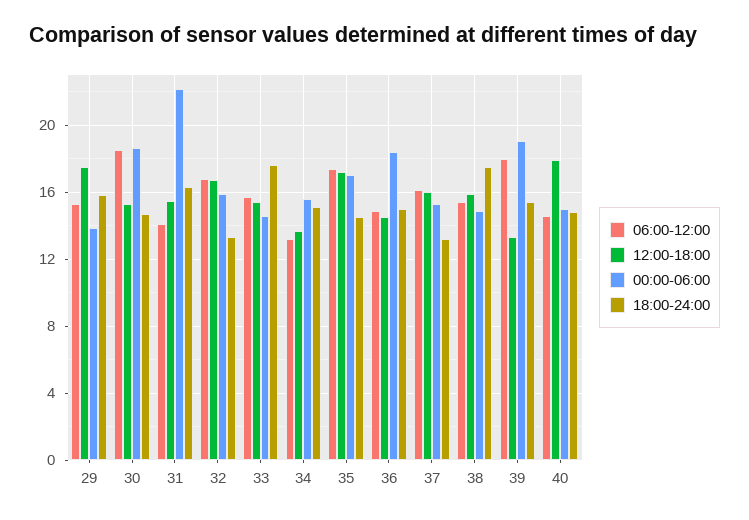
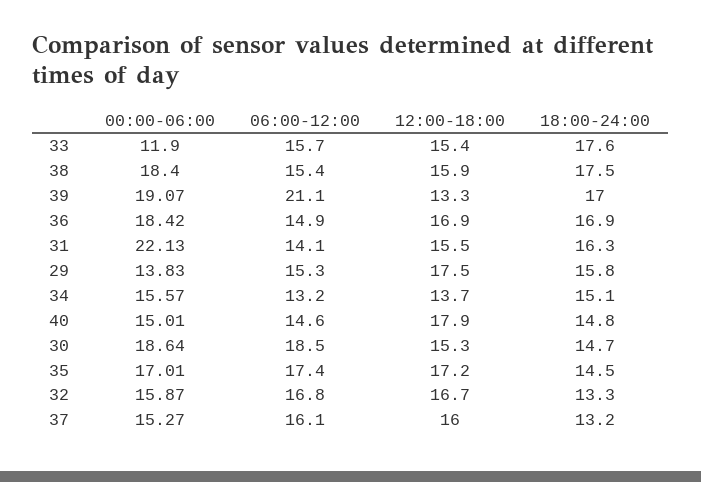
  {
    "06:00-12:00": {
      "29": 15.3,
      "30": 18.5,
      "31": 14.1,
      "32": 16.8,
      "33": 15.7,
      "34": 13.2,
      "35": 17.4,
      "36": 14.9,
      "37": 16.1,
      "38": 15.4,
-     "39": 18,
+     "39": 21.1,
      "40": 14.6
    },
    "12:00-18:00": {
      "29": 17.5,
      "30": 15.3,
      "31": 15.5,
      "32": 16.7,
      "33": 15.4,
      "34": 13.7,
      "35": 17.2,
-     "36": 14.5,
+     "36": 16.9,
      "37": 16,
      "38": 15.9,
      "39": 13.3,
      "40": 17.9
    },
    "00:00-06:00": {
      "29": 13.83,
      "30": 18.64,
      "31": 22.13,
      "32": 15.87,
-     "33": 14.5,
+     "33": 11.9,
      "34": 15.57,
      "35": 17.01,
      "36": 18.42,
      "37": 15.27,
-     "38": 15,
+     "38": 18.4,
      "39": 19.07,
      "40": 15.01
    },
    "18:00-24:00": {
      "29": 15.8,
      "30": 14.7,
      "31": 16.3,
      "32": 13.3,
      "33": 17.6,
      "34": 15.1,
      "35": 14.5,
-     "36": 15,
+     "36": 16.9,
      "37": 13.2,
      "38": 17.5,
-     "39": 15.5,
+     "39": 17,
      "40": 14.8
    }
  }

